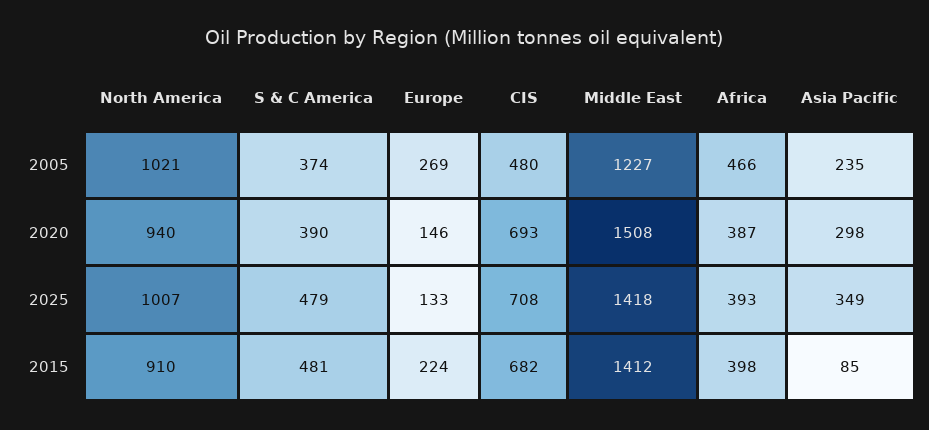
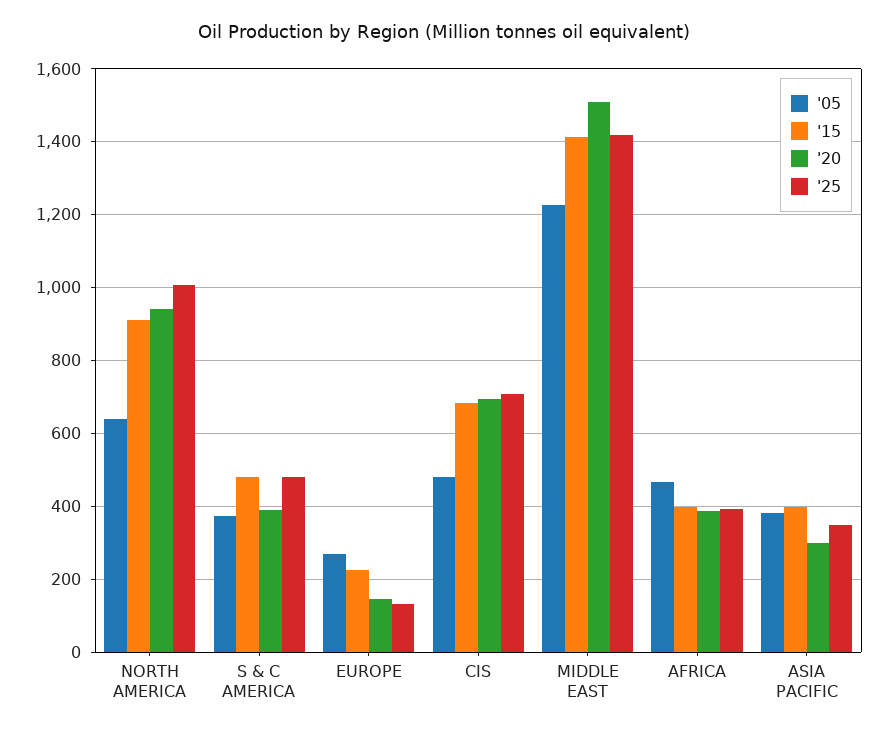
  {
    "2005": {
-     "North America": 1021,
+     "North America": 640,
      "S & C America": 374,
      "Europe": 269,
      "CIS": 480,
      "Middle East": 1227,
      "Africa": 466,
-     "Asia Pacific": 235
+     "Asia Pacific": 380
    },
    "2020": {
      "North America": 940,
      "S & C America": 390,
      "Europe": 146,
      "CIS": 693,
      "Middle East": 1508,
      "Africa": 387,
      "Asia Pacific": 298
    },
    "2025": {
      "North America": 1007,
      "S & C America": 479,
      "Europe": 133,
      "CIS": 708,
      "Middle East": 1418,
      "Africa": 393,
      "Asia Pacific": 349
    },
    "2015": {
      "North America": 910,
      "S & C America": 481,
      "Europe": 224,
      "CIS": 682,
      "Middle East": 1412,
      "Africa": 398,
-     "Asia Pacific": 85
+     "Asia Pacific": 400
    }
  }

